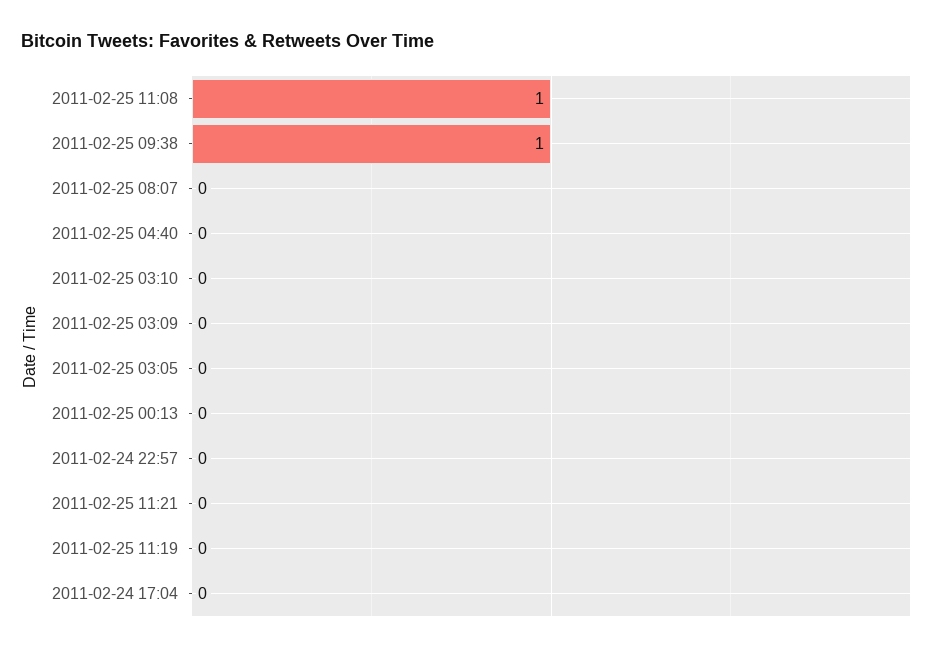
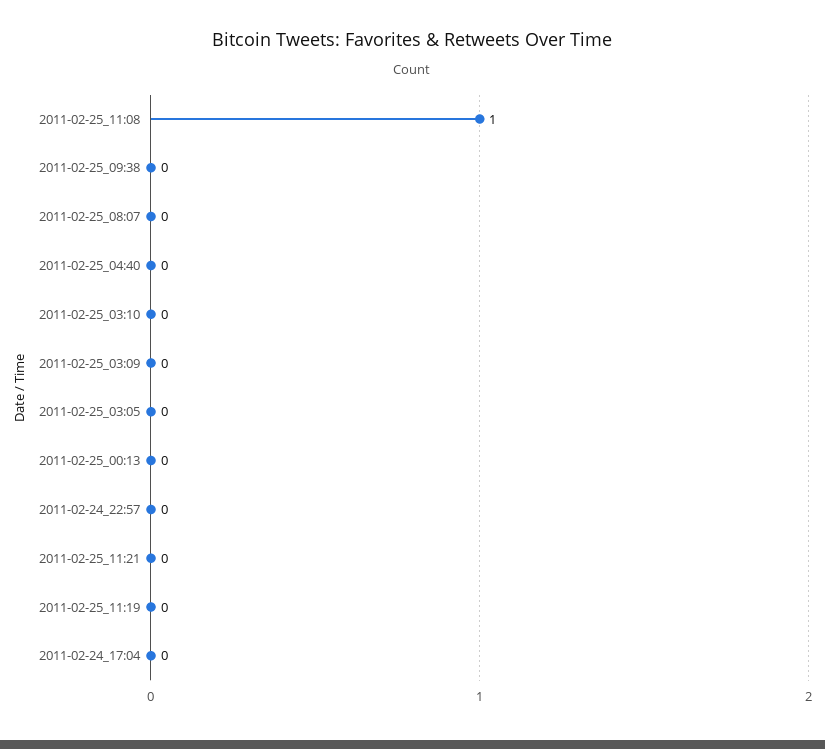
  {
    "2011-02-25 11:08": 1,
-   "2011-02-25 09:38": 1,
+   "2011-02-25 09:38": 0,
    "2011-02-25 08:07": 0,
    "2011-02-25 04:40": 0,
    "2011-02-25 03:10": 0,
    "2011-02-25 03:09": 0,
    "2011-02-25 03:05": 0,
    "2011-02-25 00:13": 0,
    "2011-02-24 22:57": 0,
    "2011-02-25 11:21": 0,
    "2011-02-25 11:19": 0,
    "2011-02-24 17:04": 0
  }

